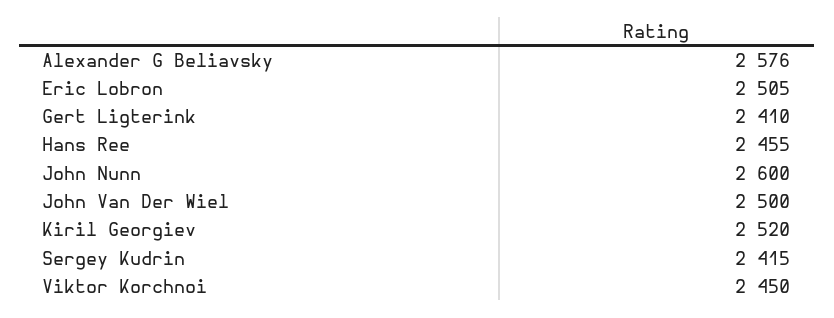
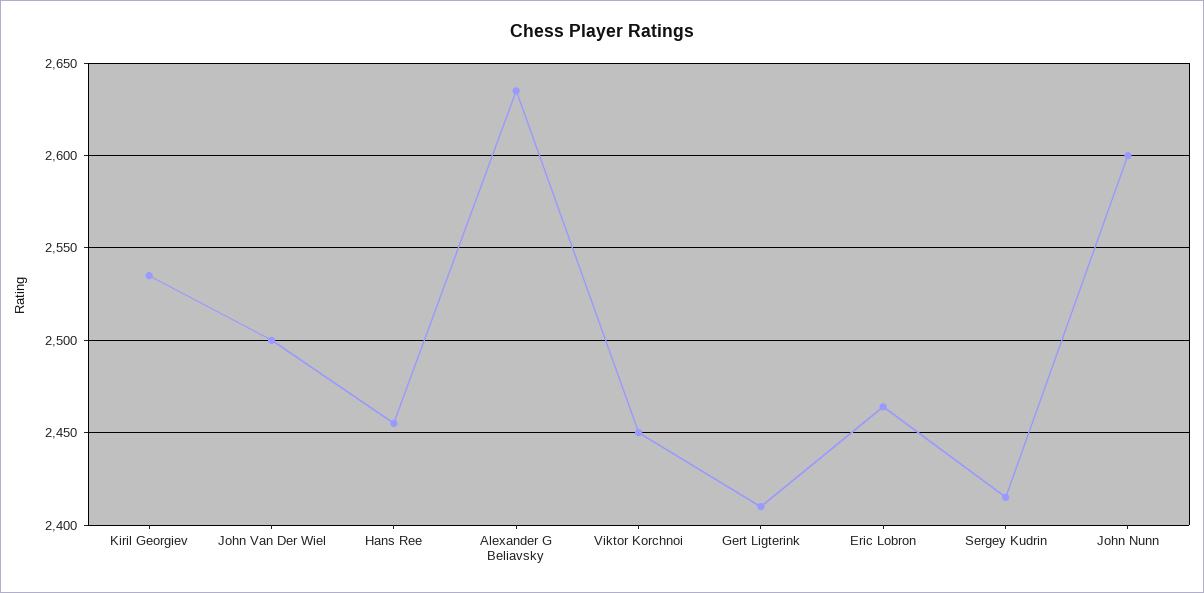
  {
-   "Alexander G Beliavsky": 2576,
+   "Alexander G Beliavsky": 2635,
-   "Eric Lobron": 2505,
+   "Eric Lobron": 2465,
    "Gert Ligterink": 2410,
    "Hans Ree": 2455,
    "John Nunn": 2600,
    "John Van Der Wiel": 2500,
-   "Kiril Georgiev": 2520,
+   "Kiril Georgiev": 2535,
    "Sergey Kudrin": 2415,
    "Viktor Korchnoi": 2450
  }

